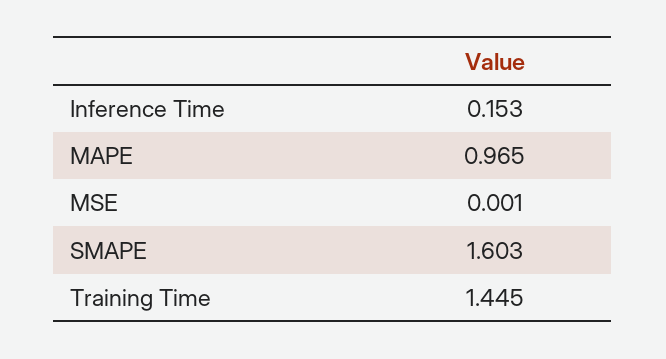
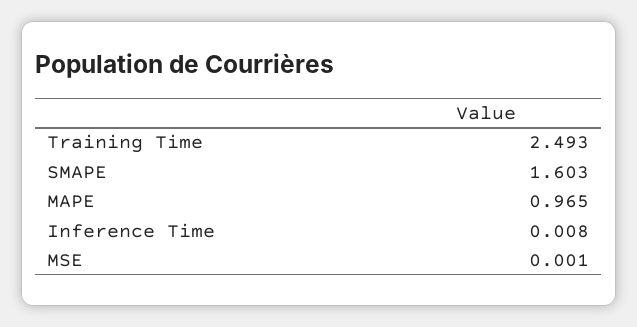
  {
-   "Inference Time": 0.153,
+   "Inference Time": 0.008,
    "MAPE": 0.965,
    "MSE": 0.001,
    "SMAPE": 1.603,
-   "Training Time": 1.445
+   "Training Time": 2.493
  }

